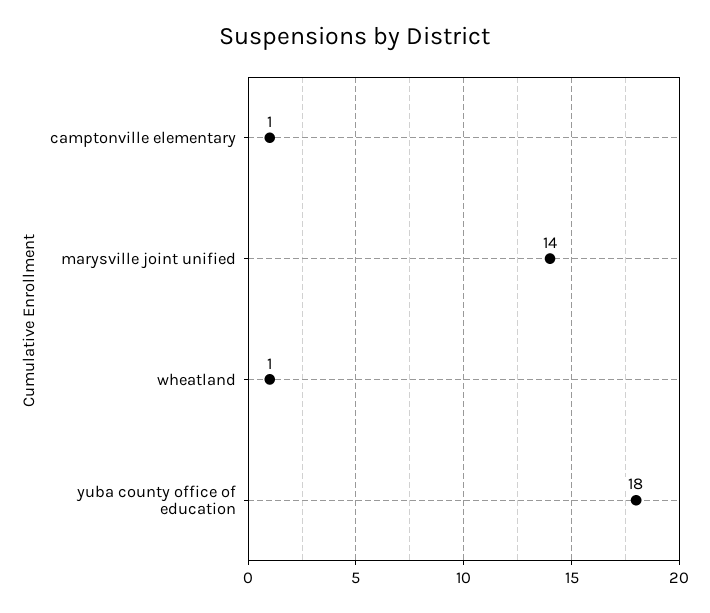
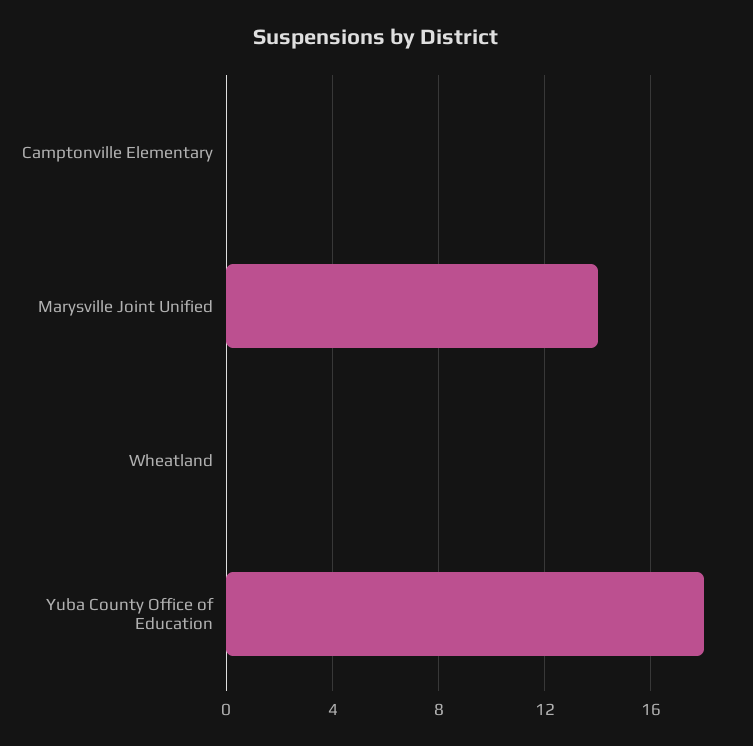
  {
-   "camptonville elementary": 1,
+   "camptonville elementary": 0,
    "marysville joint unified": 14,
-   "wheatland": 1,
+   "wheatland": 0,
    "yuba county office of education": 18
  }

